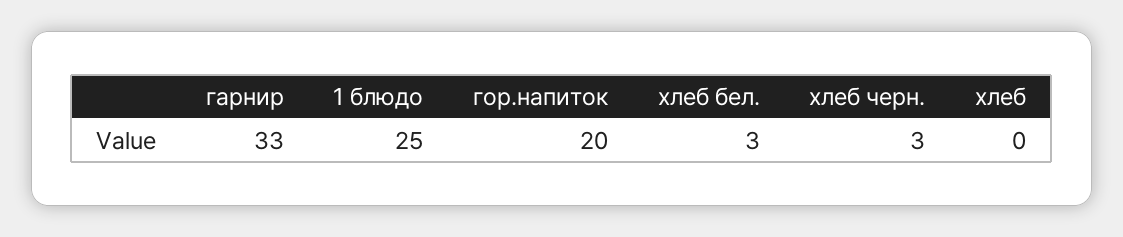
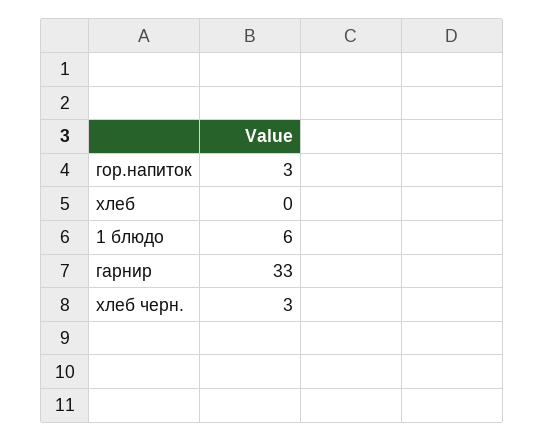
  {
    "гарнир": 33,
-   "1 блюдо": 25,
+   "1 блюдо": 6,
-   "гор.напиток": 20,
+   "гор.напиток": 3,
-   "хлеб бел.": 3,
    "хлеб черн.": 3,
    "хлеб": 0
  }

